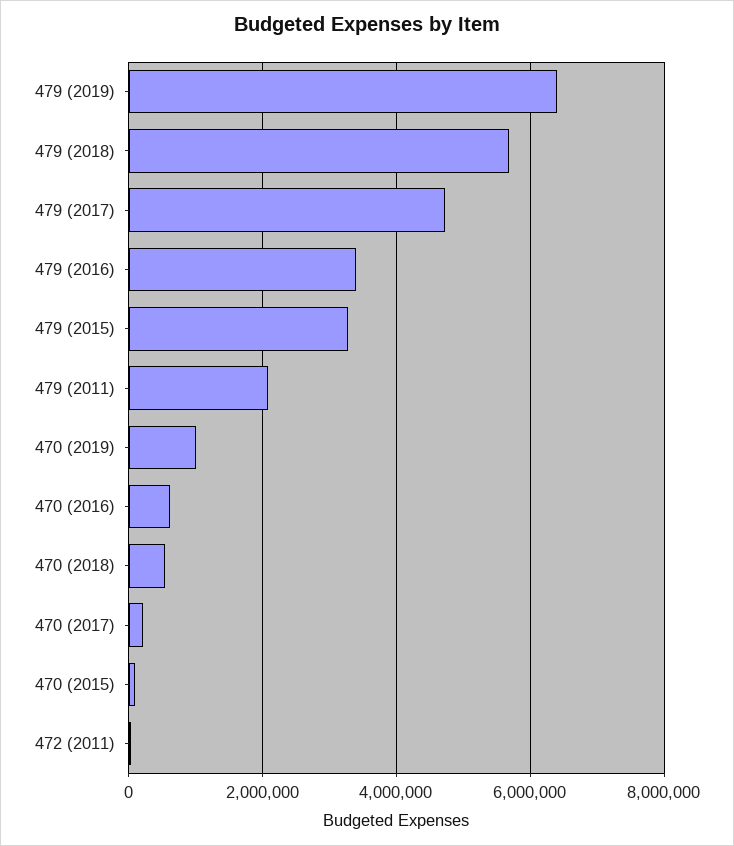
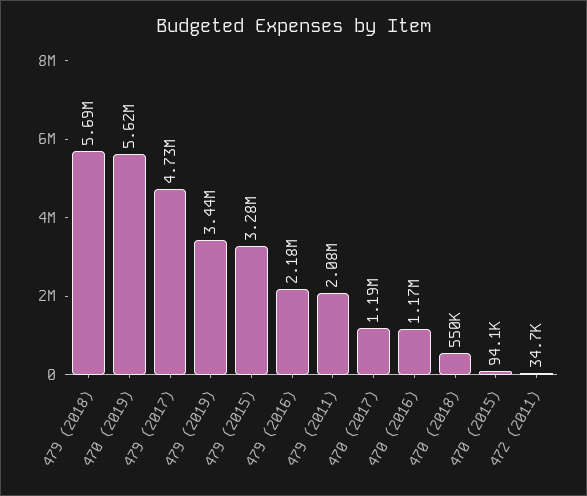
  {
-   "479 (2019)": 6400000,
+   "479 (2019)": 3440000,
    "479 (2018)": 5690000,
    "479 (2017)": 4730000,
-   "479 (2016)": 3400000,
+   "479 (2016)": 2180000,
    "479 (2015)": 3280000,
    "479 (2011)": 2080000,
-   "470 (2019)": 1000000,
+   "470 (2019)": 5620000,
-   "470 (2016)": 600000,
+   "470 (2016)": 1170000,
    "470 (2018)": 550000,
-   "470 (2017)": 200000,
+   "470 (2017)": 1190000,
    "470 (2015)": 94100,
    "472 (2011)": 34700
  }

